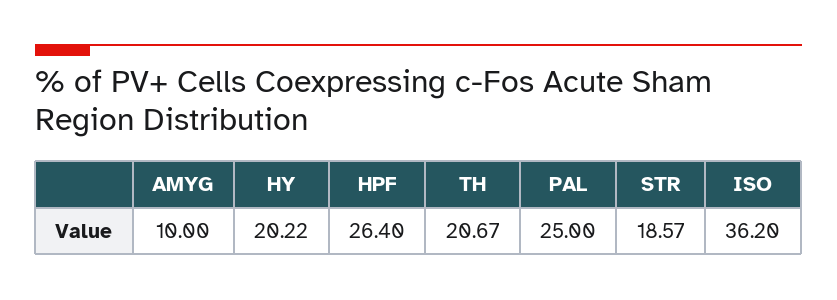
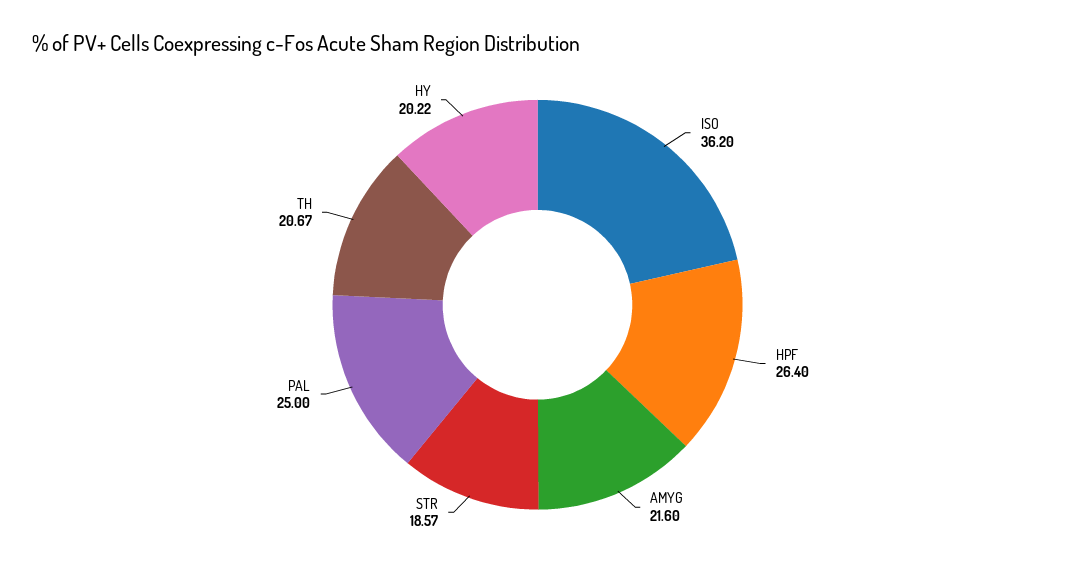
  {
-   "AMYG": 10,
+   "AMYG": 21.6,
    "HY": 20.22,
    "HPF": 26.4,
    "TH": 20.67,
    "PAL": 25,
    "STR": 18.57,
    "ISO": 36.2
  }

